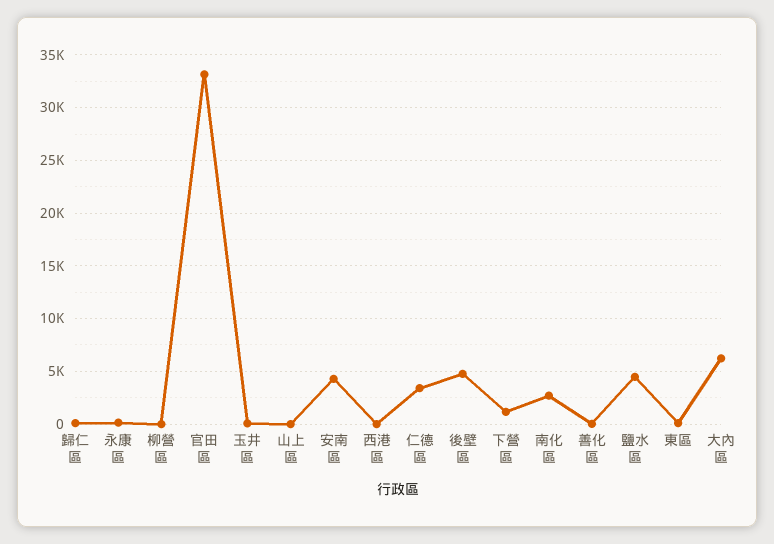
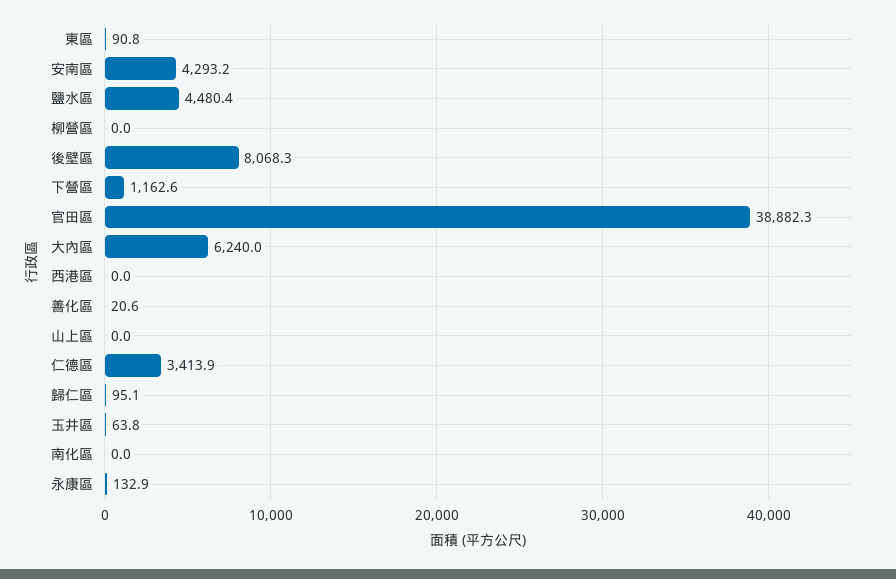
  {
    "歸仁區": 95.1,
    "永康區": 132.9,
    "柳營區": 0,
-   "官田區": 33000,
+   "官田區": 38882.3,
    "玉井區": 63.8,
    "山上區": 0,
    "安南區": 4293.2,
    "西港區": 0,
    "仁德區": 3413.9,
-   "後壁區": 5000,
+   "後壁區": 8068.3,
    "下營區": 1162.6,
-   "南化區": 3000,
+   "南化區": 0,
    "善化區": 20.6,
    "鹽水區": 4480.4,
    "東區": 90.8,
    "大內區": 6240
  }

